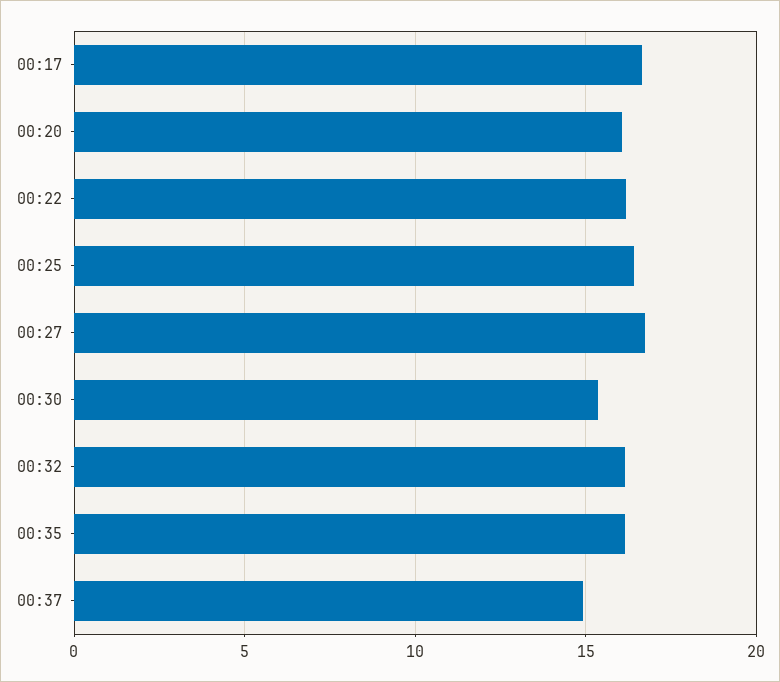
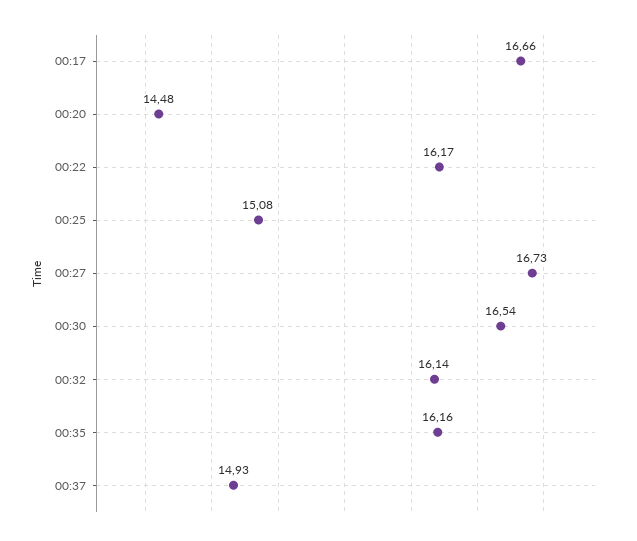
  {
    "00:17": 16.66,
-   "00:20": 16,
+   "00:20": 14.48,
    "00:22": 16.17,
-   "00:25": 16.5,
+   "00:25": 15.08,
    "00:27": 16.73,
-   "00:30": 15.5,
+   "00:30": 16.54,
    "00:32": 16.14,
    "00:35": 16.16,
    "00:37": 14.93
  }

